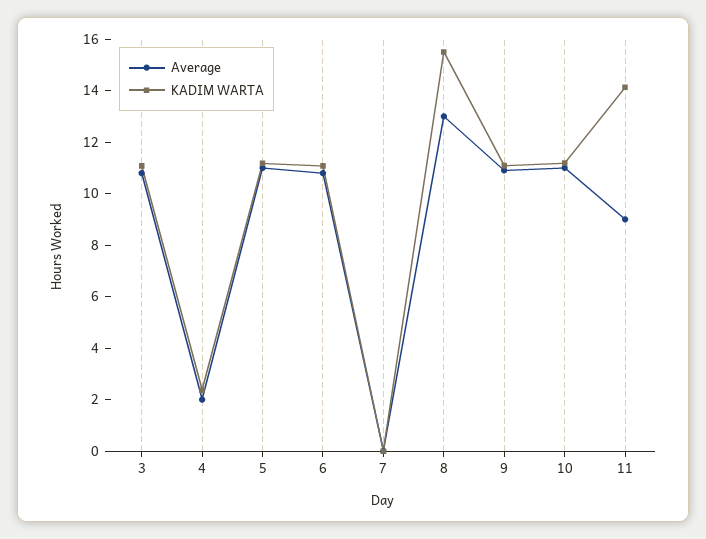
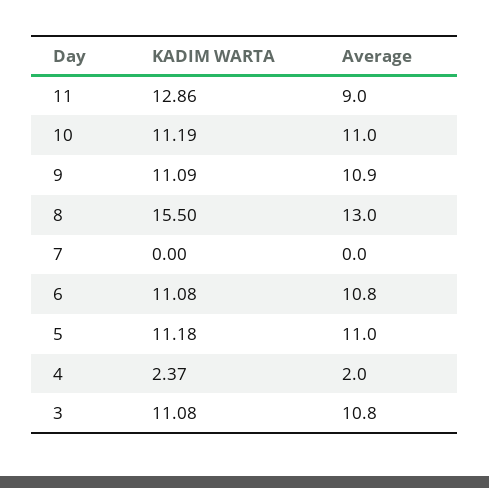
  {
    "Average": {
      "3": 10.8,
      "4": 2,
      "5": 11,
      "6": 10.8,
      "7": 0,
      "8": 13,
      "9": 10.9,
      "10": 11,
      "11": 9
    },
    "KADIM WARTA": {
      "3": 11.08,
      "4": 2.37,
      "5": 11.18,
      "6": 11.08,
      "7": 0,
      "8": 15.5,
      "9": 11.09,
      "10": 11.19,
-     "11": 14
+     "11": 12.86
    }
  }

